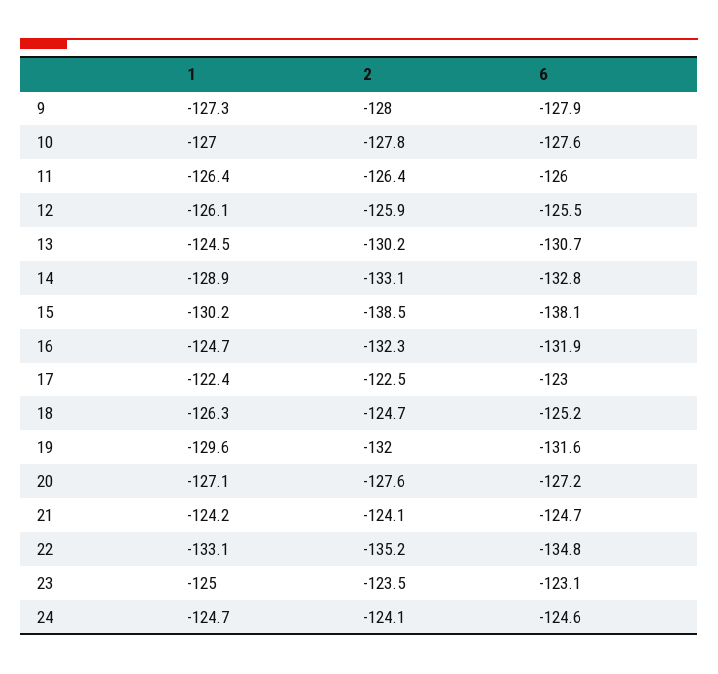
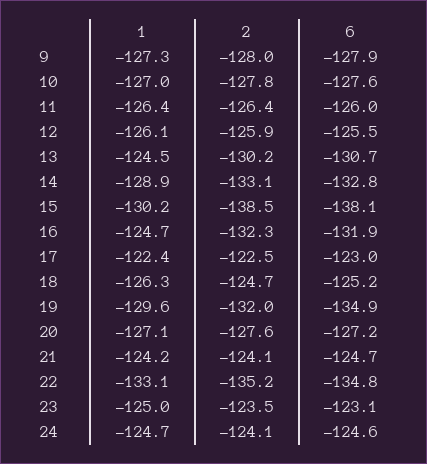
  {
    "1": {
      "9": -127.3,
      "10": -127,
      "11": -126.4,
      "12": -126.1,
      "13": -124.5,
      "14": -128.9,
      "15": -130.2,
      "16": -124.7,
      "17": -122.4,
      "18": -126.3,
      "19": -129.6,
      "20": -127.1,
      "21": -124.2,
      "22": -133.1,
      "23": -125,
      "24": -124.7
    },
    "2": {
      "9": -128,
      "10": -127.8,
      "11": -126.4,
      "12": -125.9,
      "13": -130.2,
      "14": -133.1,
      "15": -138.5,
      "16": -132.3,
      "17": -122.5,
      "18": -124.7,
      "19": -132,
      "20": -127.6,
      "21": -124.1,
      "22": -135.2,
      "23": -123.5,
      "24": -124.1
    },
    "6": {
      "9": -127.9,
      "10": -127.6,
      "11": -126,
      "12": -125.5,
      "13": -130.7,
      "14": -132.8,
      "15": -138.1,
      "16": -131.9,
      "17": -123,
      "18": -125.2,
-     "19": -131.6,
+     "19": -134.9,
      "20": -127.2,
      "21": -124.7,
      "22": -134.8,
      "23": -123.1,
      "24": -124.6
    }
  }

